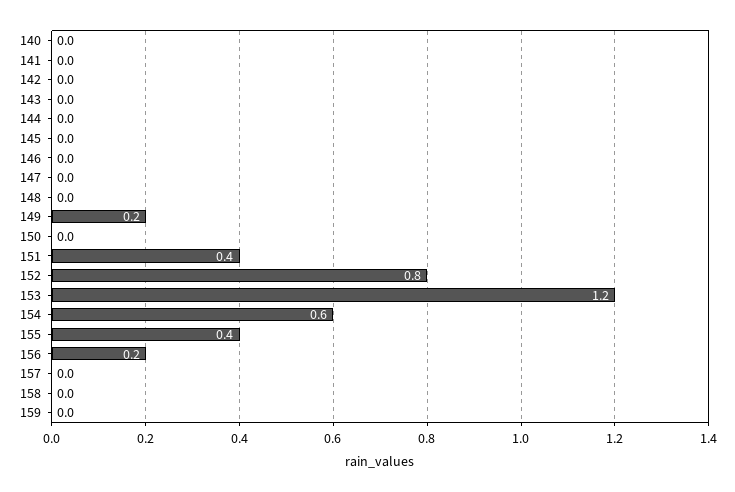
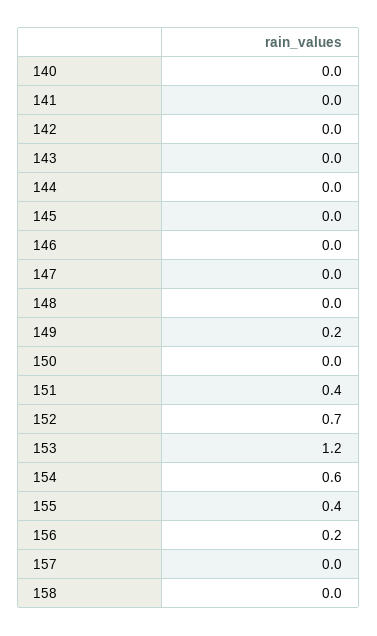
  {
    "140": 0,
    "141": 0,
    "142": 0,
    "143": 0,
    "144": 0,
    "145": 0,
    "146": 0,
    "147": 0,
    "148": 0,
    "149": 0.2,
    "150": 0,
    "151": 0.4,
-   "152": 0.8,
+   "152": 0.7,
    "153": 1.2,
    "154": 0.6,
    "155": 0.4,
    "156": 0.2,
    "157": 0,
-   "158": 0,
+   "158": 0
-   "159": 0
  }

